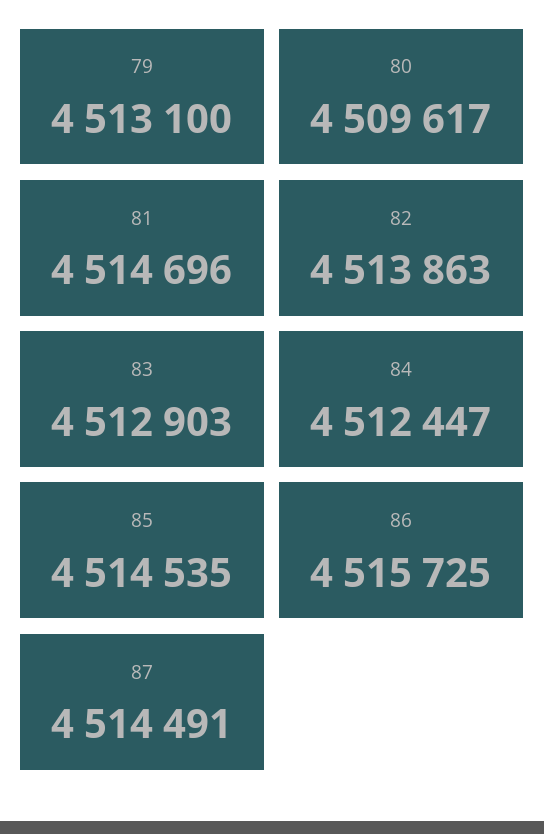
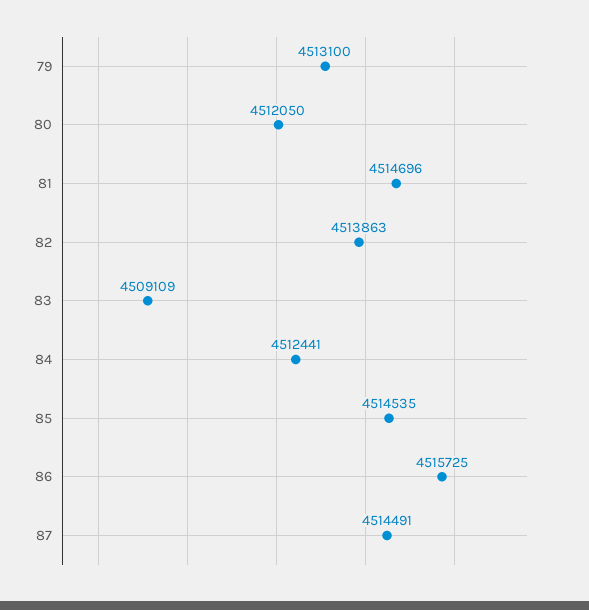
  {
    "79": 4513100,
-   "80": 4509617,
+   "80": 4512050,
    "81": 4514696,
    "82": 4513863,
-   "83": 4512903,
+   "83": 4509109,
-   "84": 4512447,
+   "84": 4512441,
    "85": 4514535,
    "86": 4515725,
    "87": 4514491
  }

